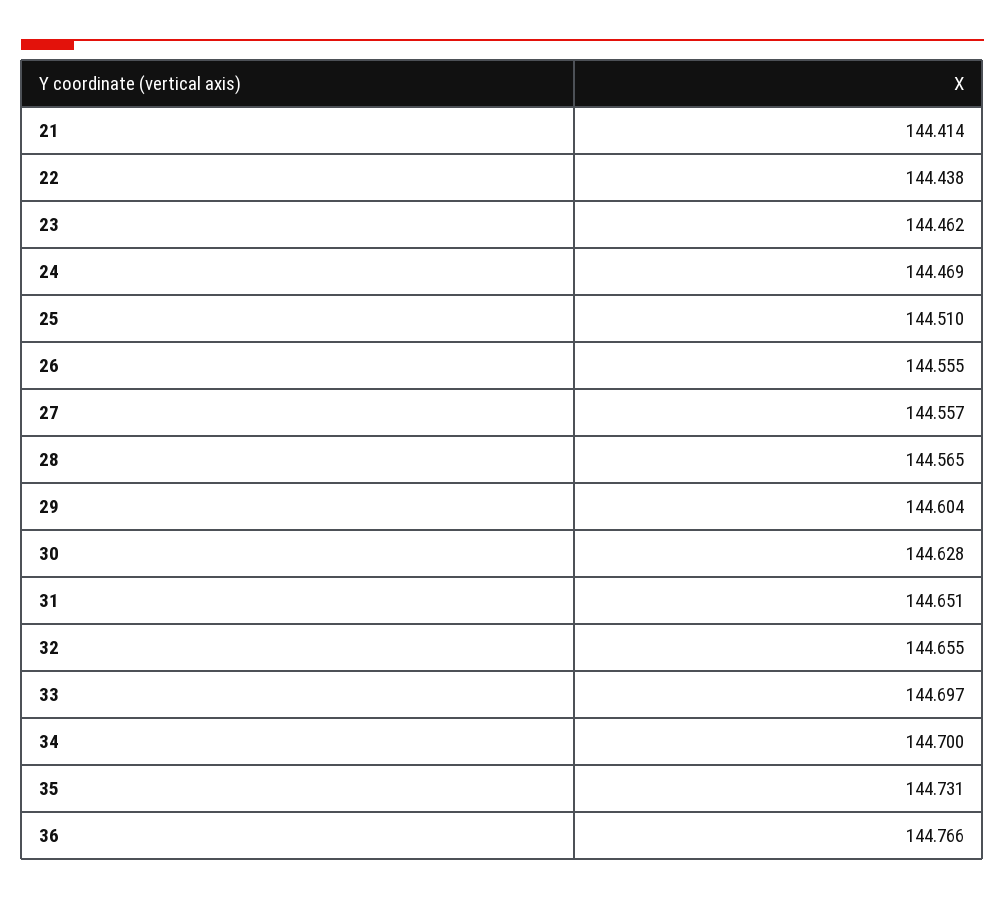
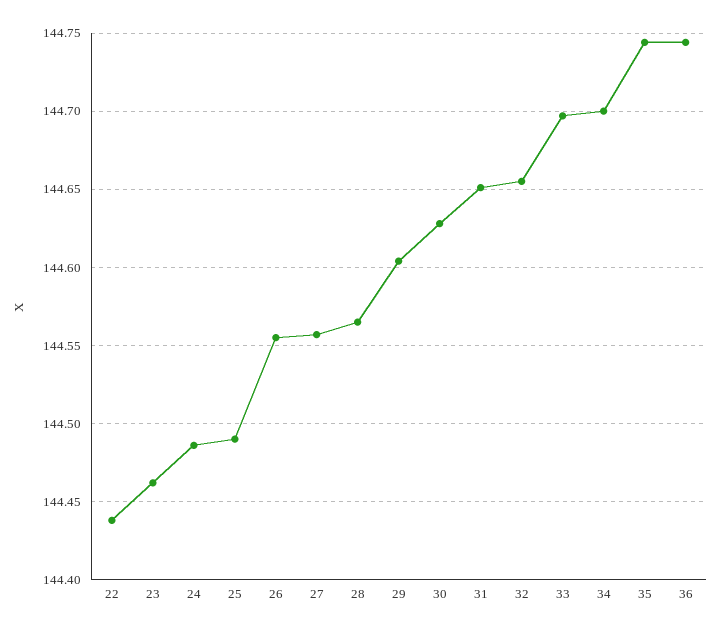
  {
-   "21": 144.414,
    "22": 144.438,
    "23": 144.462,
-   "24": 144.469,
+   "24": 144.485,
-   "25": 144.51,
+   "25": 144.49,
    "26": 144.555,
    "27": 144.557,
    "28": 144.565,
    "29": 144.604,
    "30": 144.628,
    "31": 144.651,
    "32": 144.655,
    "33": 144.697,
    "34": 144.7,
-   "35": 144.731,
+   "35": 144.745,
-   "36": 144.766
+   "36": 144.745
  }

